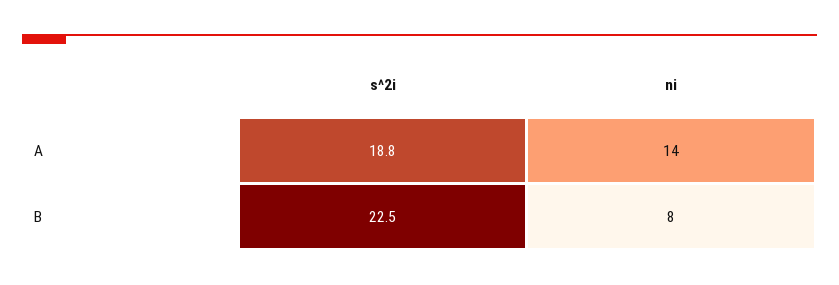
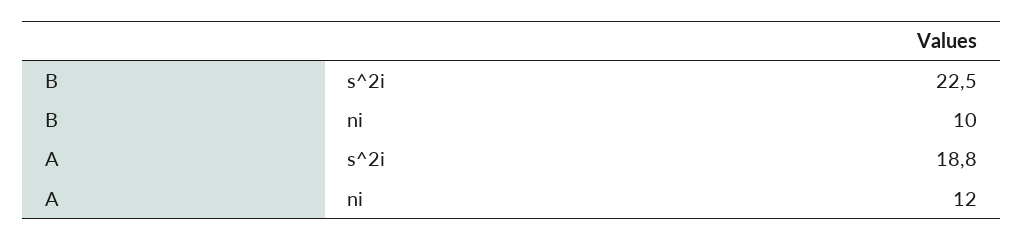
  {
    "s^2i": {
      "А": 18.8,
      "В": 22.5
    },
    "ni": {
-     "А": 14,
+     "А": 12,
-     "В": 8
+     "В": 10
    }
  }

